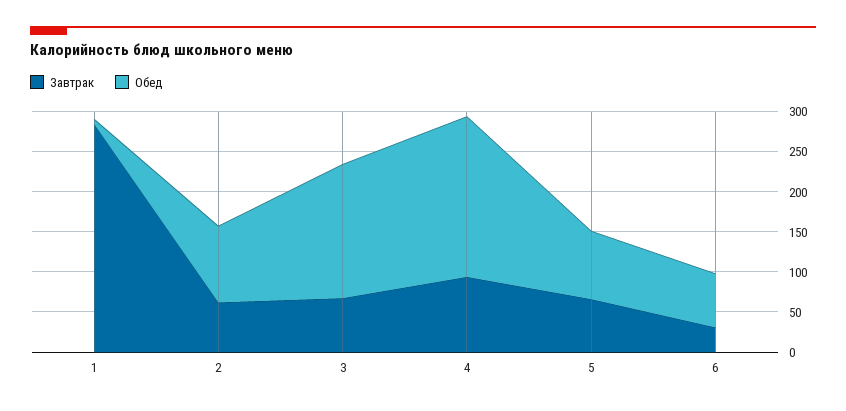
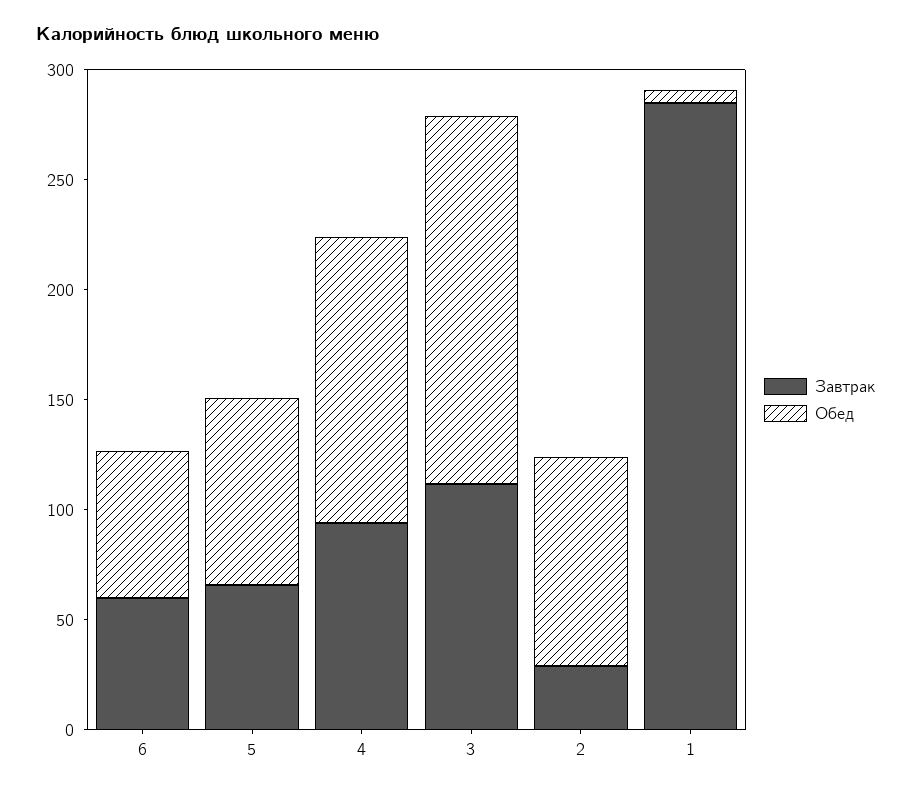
  {
    "Завтрак": {
      "1": 290,
-     "2": 60,
+     "2": 30,
-     "3": 70,
+     "3": 110,
      "4": 90,
      "5": 70,
-     "6": 30
+     "6": 60
    },
    "Обед": {
      "1": 10,
      "2": 100,
      "3": 170,
-     "4": 200,
+     "4": 130,
      "5": 90,
      "6": 70
    }
  }

